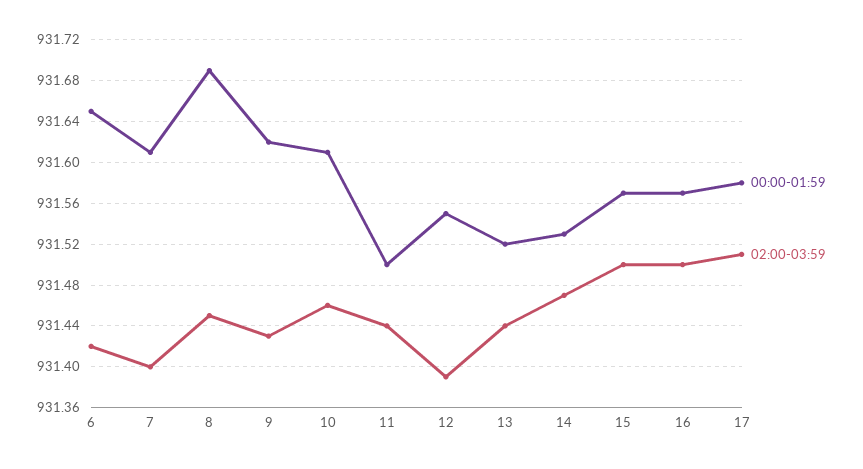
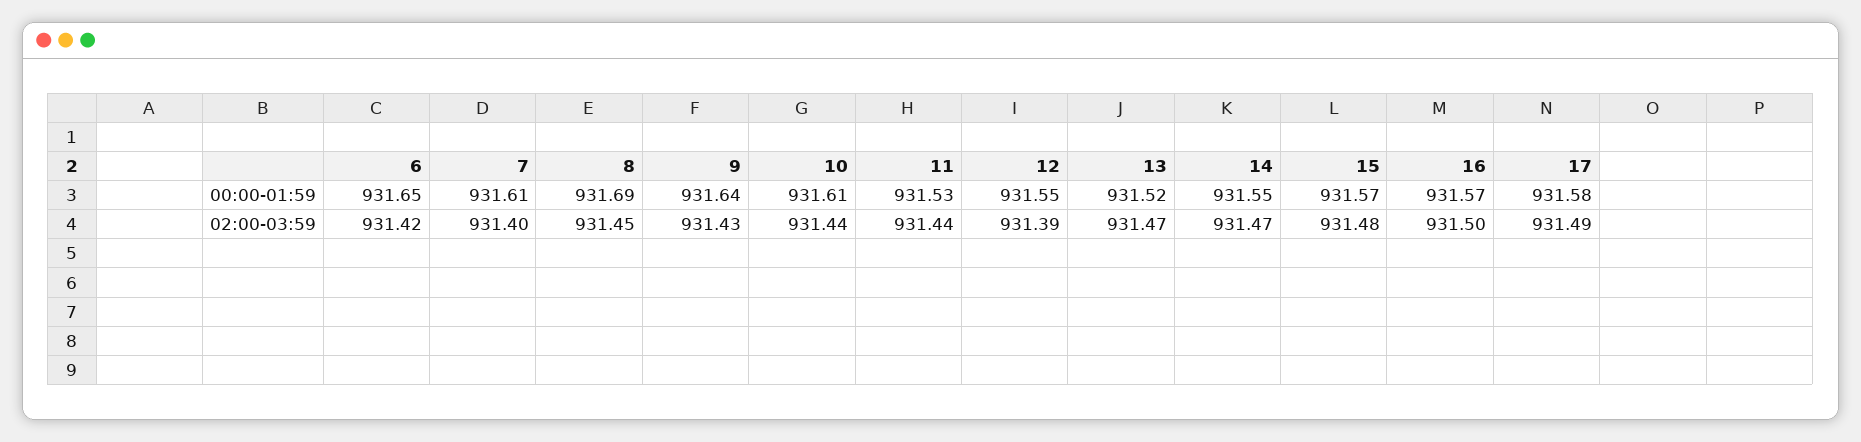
  {
    "00:00-01:59": {
      "6": 931.65,
      "7": 931.61,
      "8": 931.69,
-     "9": 931.62,
+     "9": 931.64,
      "10": 931.61,
-     "11": 931.5,
+     "11": 931.53,
      "12": 931.55,
      "13": 931.52,
-     "14": 931.53,
+     "14": 931.55,
      "15": 931.57,
      "16": 931.57,
      "17": 931.58
    },
    "02:00-03:59": {
      "6": 931.42,
      "7": 931.4,
      "8": 931.45,
      "9": 931.43,
-     "10": 931.46,
+     "10": 931.44,
      "11": 931.44,
      "12": 931.39,
-     "13": 931.44,
+     "13": 931.47,
      "14": 931.47,
-     "15": 931.5,
+     "15": 931.48,
      "16": 931.5,
-     "17": 931.51
+     "17": 931.49
    }
  }

